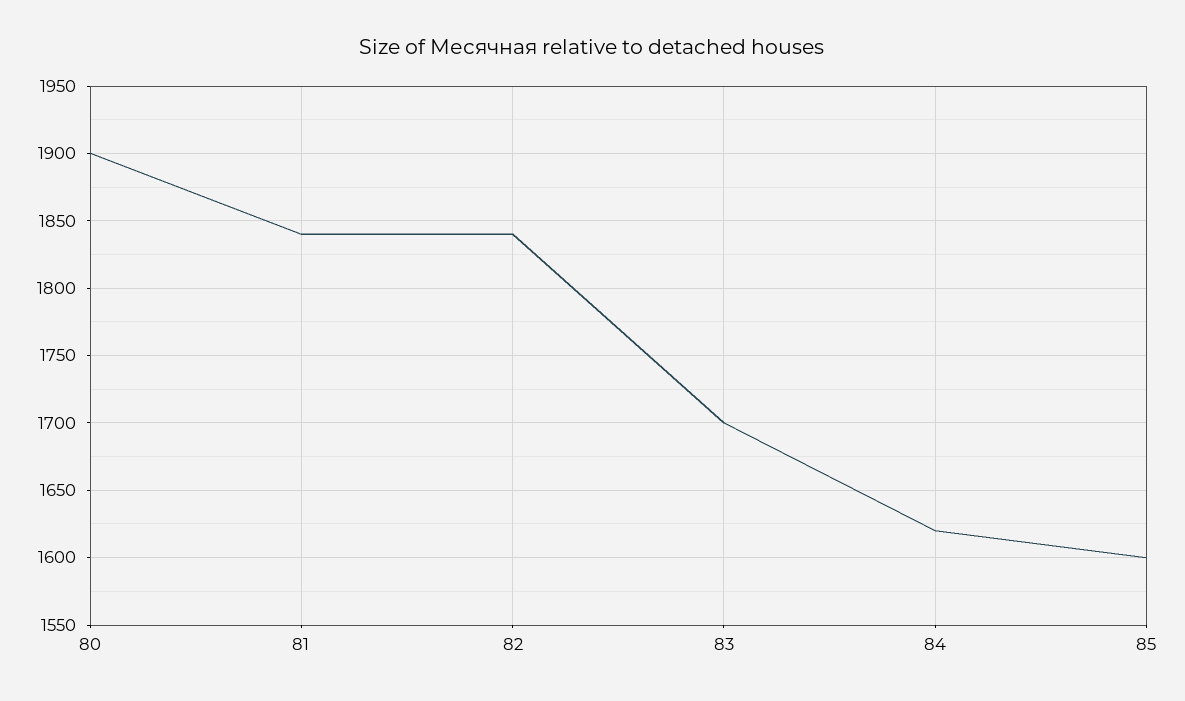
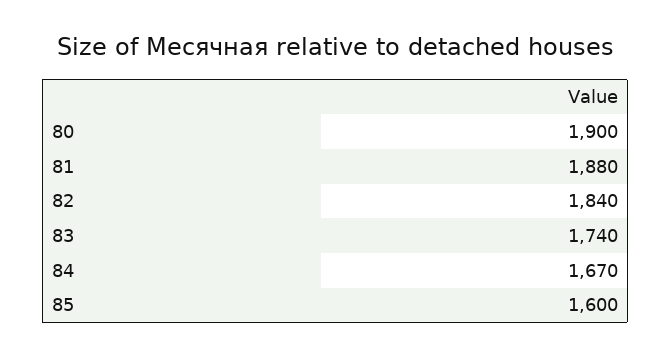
  {
    "80": 1900,
-   "81": 1840,
+   "81": 1880,
    "82": 1840,
-   "83": 1700,
+   "83": 1740,
-   "84": 1620,
+   "84": 1670,
    "85": 1600
  }

